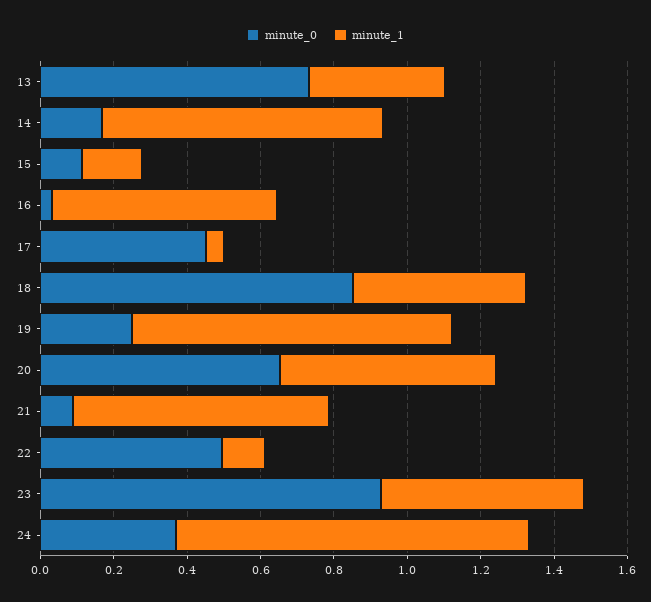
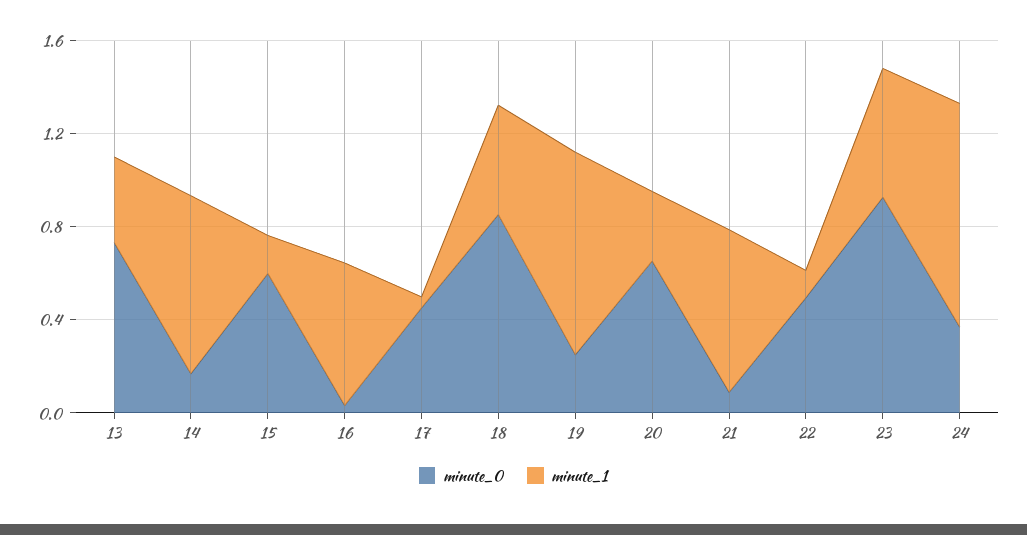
  {
    "minute_0": {
      "13": 0.75,
      "14": 0.15,
-     "15": 0.1,
+     "15": 0.6,
      "16": 0.05,
      "17": 0.45,
      "18": 0.85,
      "19": 0.25,
      "20": 0.65,
      "21": 0.1,
      "22": 0.5,
      "23": 0.95,
      "24": 0.35
    },
    "minute_1": {
      "13": 0.35,
      "14": 0.75,
      "15": 0.15,
      "16": 0.6,
      "17": 0.05,
      "18": 0.45,
      "19": 0.85,
-     "20": 0.6,
+     "20": 0.3,
      "21": 0.7,
      "22": 0.1,
      "23": 0.55,
      "24": 0.95
    }
  }

